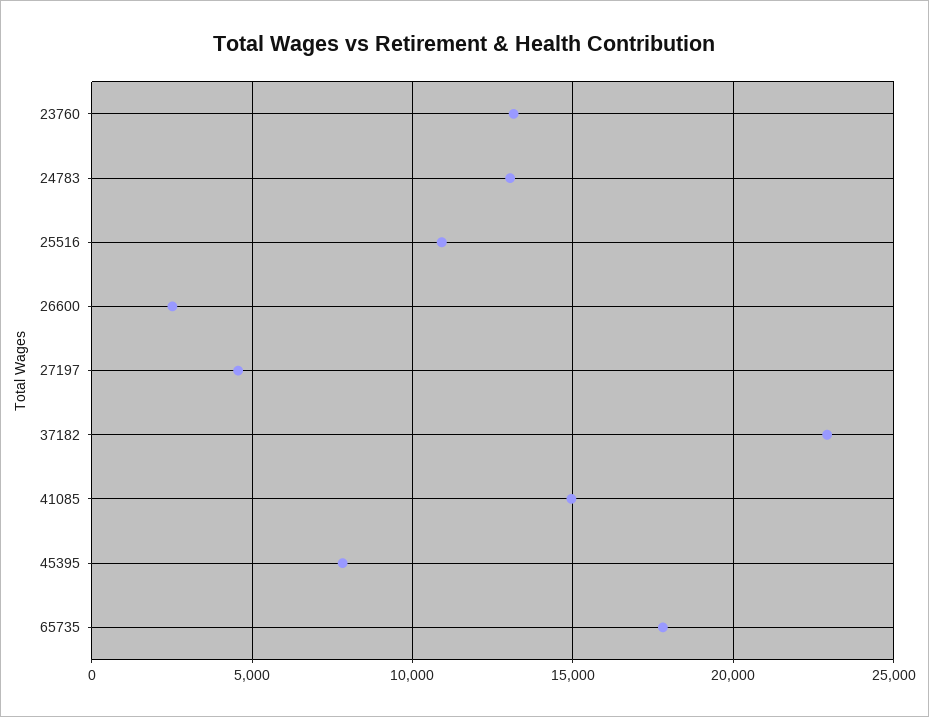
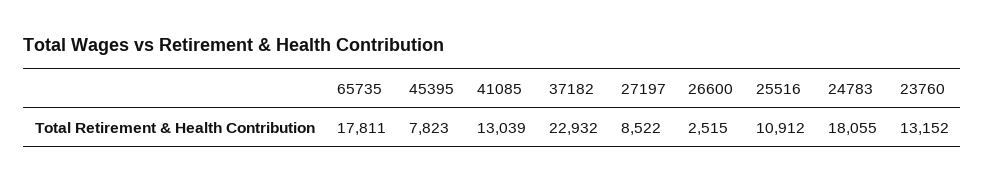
  {
    "23760": 13152,
-   "24783": 13000,
+   "24783": 18055,
    "25516": 10912,
    "26600": 2515,
-   "27197": 4500,
+   "27197": 8522,
    "37182": 22932,
-   "41085": 15000,
+   "41085": 13039,
    "45395": 7823,
    "65735": 17811
  }

